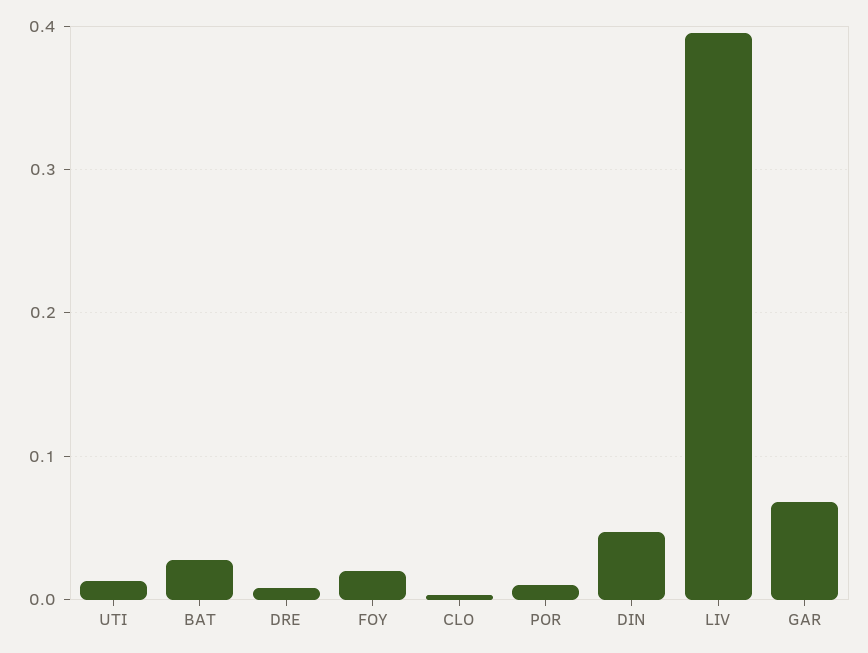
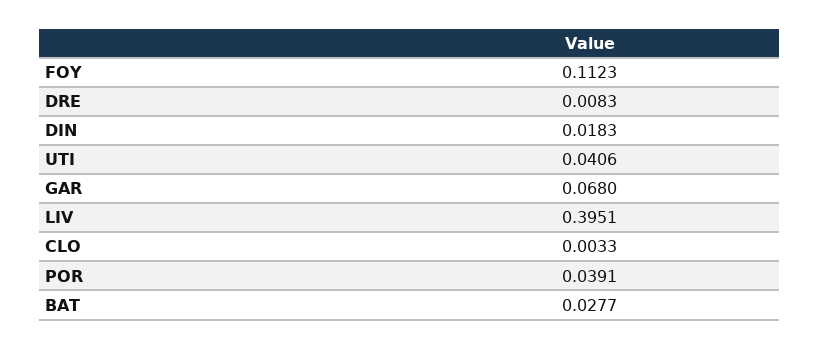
  {
-   "UTI": 0.01,
+   "UTI": 0.0406,
    "BAT": 0.0277,
    "DRE": 0.0083,
-   "FOY": 0.02,
+   "FOY": 0.1123,
    "CLO": 0.0033,
-   "POR": 0.01,
+   "POR": 0.0391,
-   "DIN": 0.05,
+   "DIN": 0.0183,
    "LIV": 0.3951,
    "GAR": 0.068
  }

